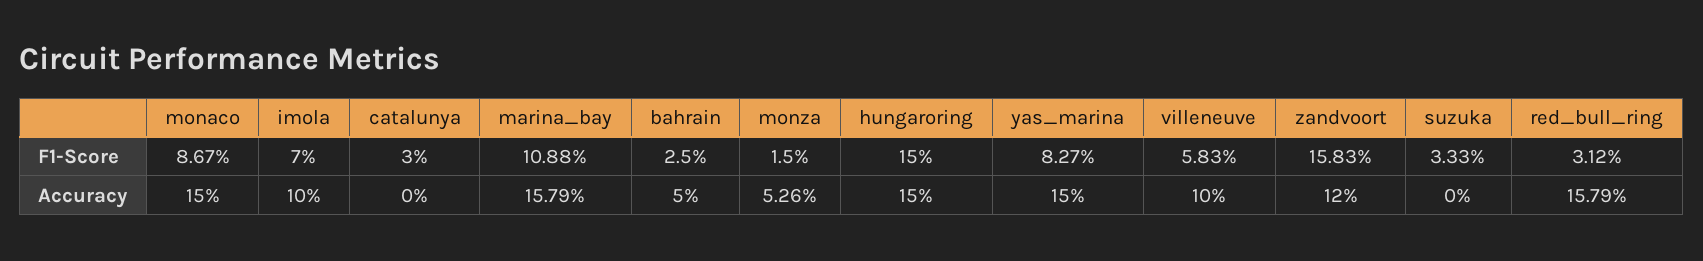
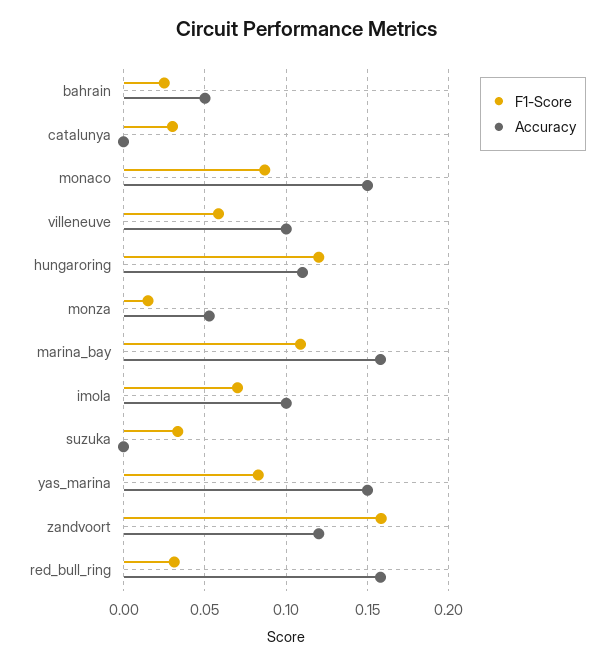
  {
    "F1-Score": {
      "monaco": 0.0867,
      "imola": 0.07,
      "catalunya": 0.03,
      "marina_bay": 0.1088,
      "bahrain": 0.025,
      "monza": 0.015,
-     "hungaroring": 0.15,
+     "hungaroring": 0.12,
      "yas_marina": 0.0827,
      "villeneuve": 0.0583,
      "zandvoort": 0.1583,
      "suzuka": 0.0333,
      "red_bull_ring": 0.0312
    },
    "Accuracy": {
      "monaco": 0.15,
      "imola": 0.1,
      "catalunya": 0,
      "marina_bay": 0.1579,
      "bahrain": 0.05,
      "monza": 0.0526,
-     "hungaroring": 0.15,
+     "hungaroring": 0.11,
      "yas_marina": 0.15,
      "villeneuve": 0.1,
      "zandvoort": 0.12,
      "suzuka": 0,
      "red_bull_ring": 0.1579
    }
  }

